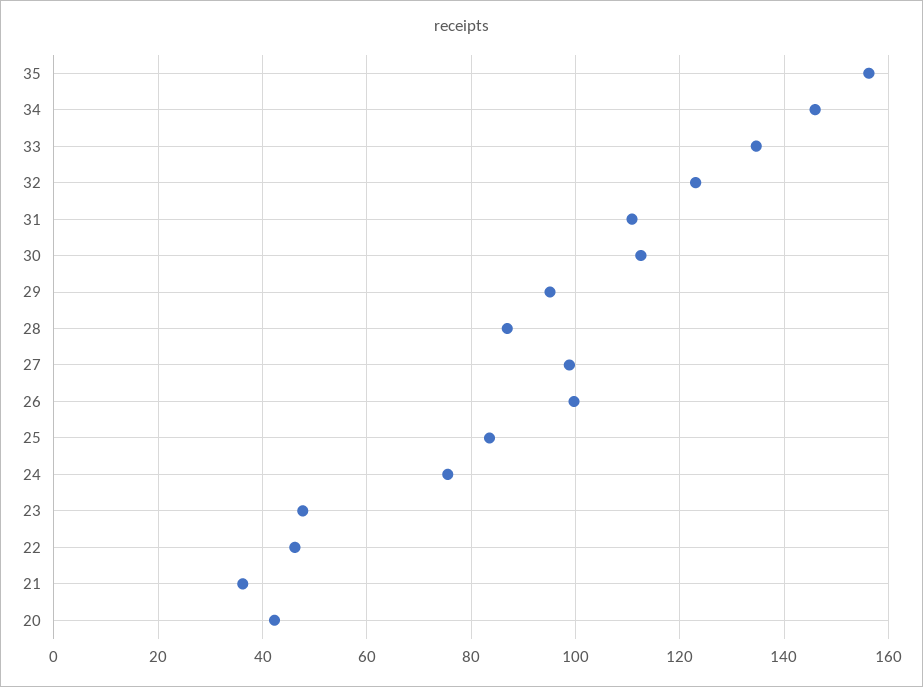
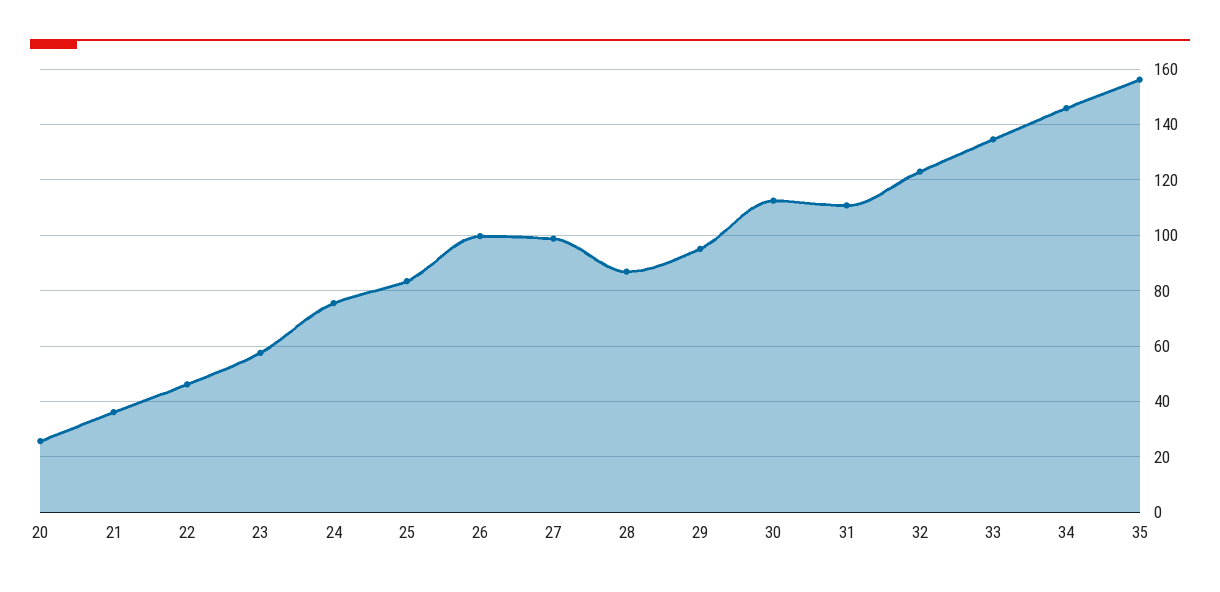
  {
    "35": 156,
    "34": 146,
    "33": 134,
    "32": 124,
    "31": 110,
    "30": 112,
    "29": 96,
    "28": 86,
    "27": 98,
    "26": 100,
    "25": 84,
    "24": 76,
-   "23": 48,
+   "23": 57.5,
    "22": 46,
    "21": 36,
-   "20": 42
+   "20": 25
  }

